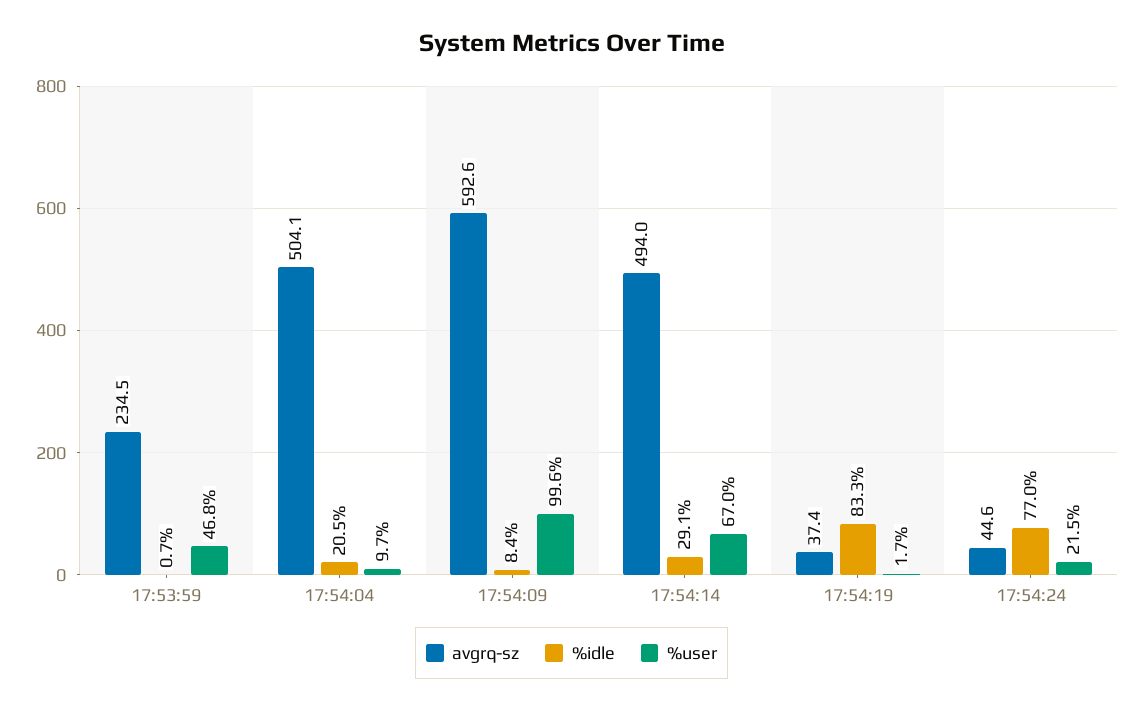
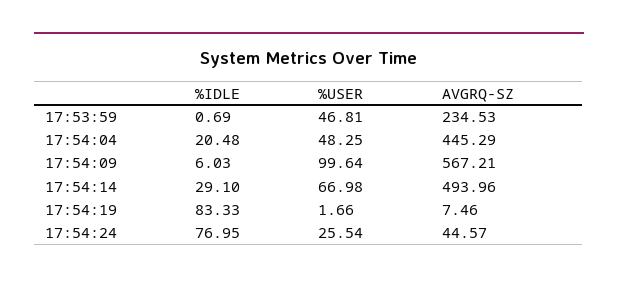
  {
    "avgrq-sz": {
      "17:53:59": 234.53,
-     "17:54:04": 504.1,
+     "17:54:04": 445.29,
-     "17:54:09": 592.6,
+     "17:54:09": 567.21,
      "17:54:14": 493.96,
-     "17:54:19": 37.4,
+     "17:54:19": 7.46,
      "17:54:24": 44.57
    },
    "%idle": {
      "17:53:59": 0.69,
      "17:54:04": 20.48,
-     "17:54:09": 8.4,
+     "17:54:09": 6.03,
      "17:54:14": 29.1,
      "17:54:19": 83.33,
      "17:54:24": 76.95
    },
    "%user": {
      "17:53:59": 46.81,
-     "17:54:04": 9.7,
+     "17:54:04": 48.25,
      "17:54:09": 99.64,
      "17:54:14": 66.98,
      "17:54:19": 1.66,
-     "17:54:24": 21.5
+     "17:54:24": 25.54
    }
  }

